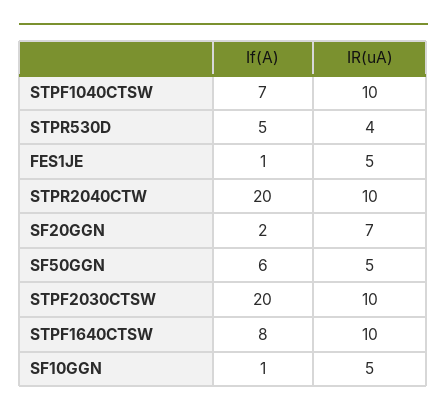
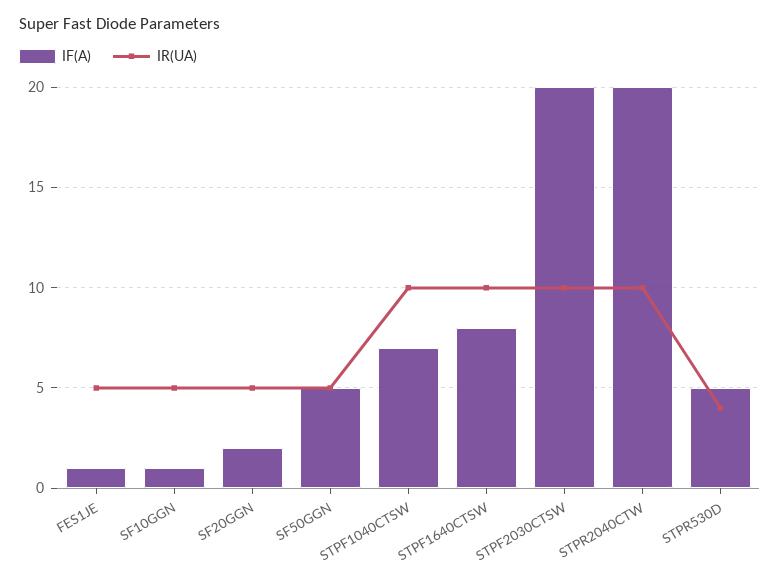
  {
    "If(A)": {
      "STPF1040CTSW": 7,
      "STPR530D": 5,
      "FES1JE": 1,
      "STPR2040CTW": 20,
      "SF20GGN": 2,
-     "SF50GGN": 6,
+     "SF50GGN": 5,
      "STPF2030CTSW": 20,
      "STPF1640CTSW": 8,
      "SF10GGN": 1
    },
    "IR(uA)": {
      "STPF1040CTSW": 10,
      "STPR530D": 4,
      "FES1JE": 5,
      "STPR2040CTW": 10,
-     "SF20GGN": 7,
+     "SF20GGN": 5,
      "SF50GGN": 5,
      "STPF2030CTSW": 10,
      "STPF1640CTSW": 10,
      "SF10GGN": 5
    }
  }

